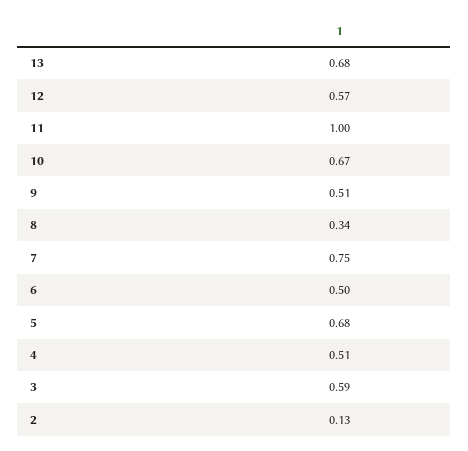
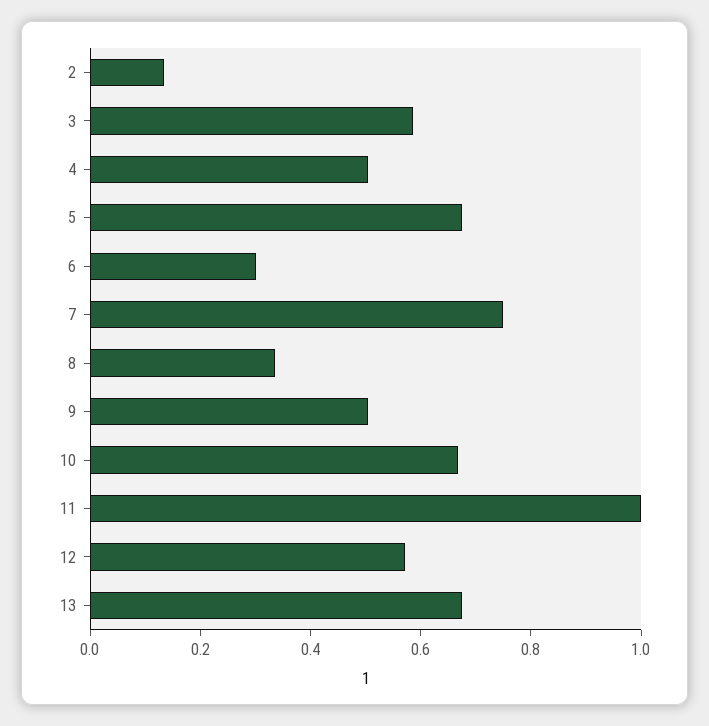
  {
    "13": 0.68,
    "12": 0.57,
    "11": 1,
    "10": 0.67,
    "9": 0.51,
    "8": 0.34,
    "7": 0.75,
-   "6": 0.5,
+   "6": 0.3,
    "5": 0.68,
    "4": 0.51,
    "3": 0.59,
    "2": 0.13
  }

